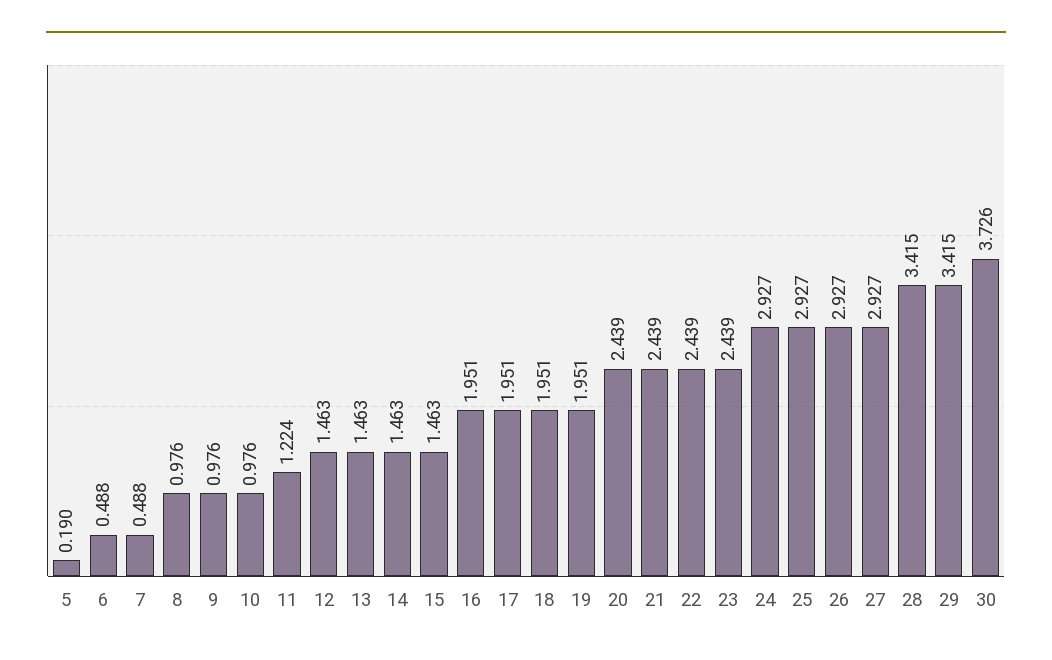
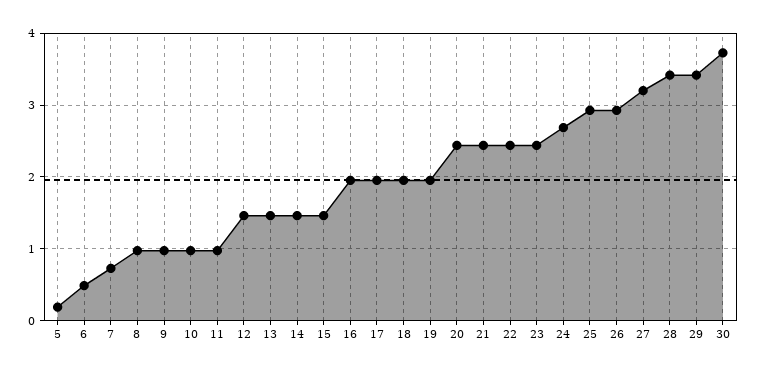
  {
    "5": 0.19,
    "6": 0.488,
-   "7": 0.488,
+   "7": 0.7,
    "8": 0.976,
    "9": 0.976,
    "10": 0.976,
-   "11": 1.224,
+   "11": 1,
    "12": 1.463,
    "13": 1.463,
    "14": 1.463,
    "15": 1.463,
    "16": 1.951,
    "17": 1.951,
    "18": 1.951,
    "19": 1.951,
    "20": 2.439,
    "21": 2.439,
    "22": 2.439,
    "23": 2.439,
-   "24": 2.927,
+   "24": 2.7,
    "25": 2.927,
    "26": 2.927,
-   "27": 2.927,
+   "27": 3.2,
    "28": 3.415,
    "29": 3.415,
    "30": 3.726
  }

